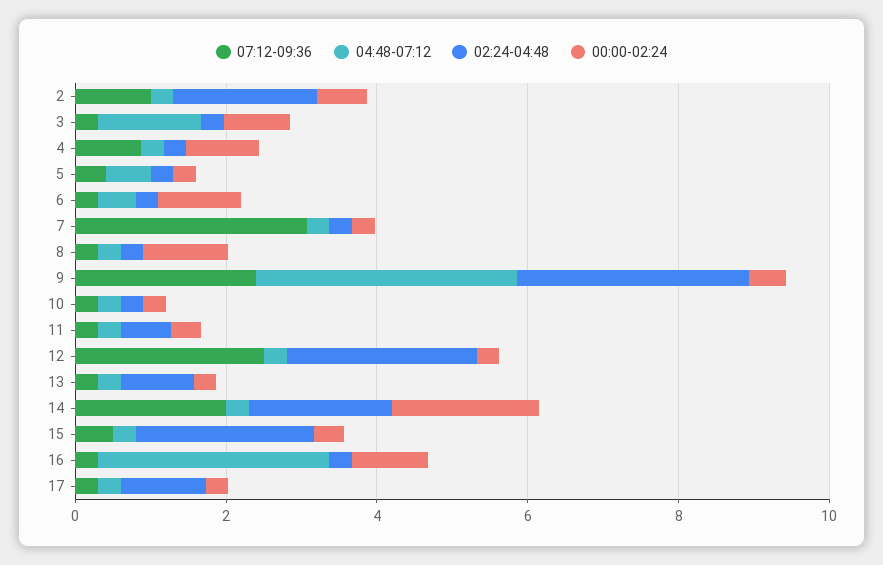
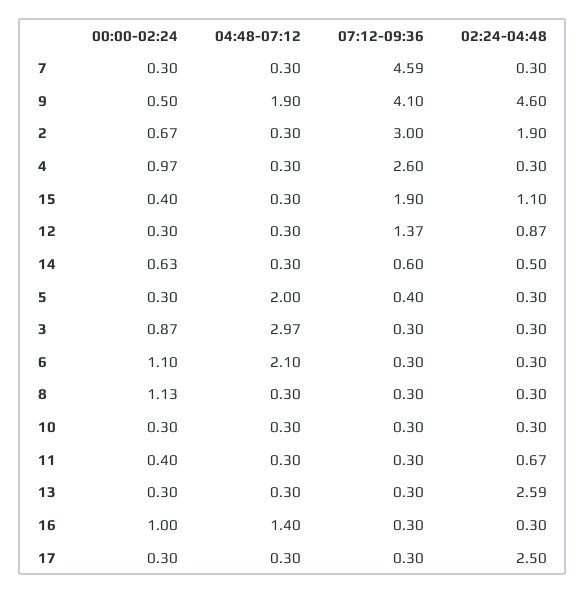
  {
    "07:12-09:36": {
-     "2": 1,
+     "2": 3,
      "3": 0.3,
-     "4": 1,
+     "4": 2.6,
      "5": 0.4,
      "6": 0.3,
-     "7": 3,
+     "7": 4.59,
      "8": 0.3,
-     "9": 2.5,
+     "9": 4.1,
      "10": 0.3,
      "11": 0.3,
-     "12": 2.5,
+     "12": 1.37,
      "13": 0.3,
-     "14": 2,
+     "14": 0.6,
-     "15": 0.5,
+     "15": 1.9,
      "16": 0.3,
      "17": 0.3
    },
    "04:48-07:12": {
      "2": 0.3,
-     "3": 1.5,
+     "3": 2.97,
      "4": 0.3,
-     "5": 0.5,
+     "5": 2,
-     "6": 0.5,
+     "6": 2.1,
      "7": 0.3,
      "8": 0.3,
-     "9": 3.5,
+     "9": 1.9,
      "10": 0.3,
      "11": 0.3,
      "12": 0.3,
      "13": 0.3,
      "14": 0.3,
      "15": 0.3,
-     "16": 3,
+     "16": 1.4,
      "17": 0.3
    },
    "02:24-04:48": {
      "2": 1.9,
      "3": 0.3,
      "4": 0.3,
      "5": 0.3,
      "6": 0.3,
      "7": 0.3,
      "8": 0.3,
-     "9": 3,
+     "9": 4.6,
      "10": 0.3,
      "11": 0.67,
-     "12": 2.5,
+     "12": 0.87,
-     "13": 1,
+     "13": 2.59,
-     "14": 2,
+     "14": 0.5,
-     "15": 2.5,
+     "15": 1.1,
      "16": 0.3,
-     "17": 1
+     "17": 2.5
    },
    "00:00-02:24": {
      "2": 0.67,
      "3": 0.87,
      "4": 0.97,
      "5": 0.3,
      "6": 1.1,
      "7": 0.3,
      "8": 1.13,
      "9": 0.5,
      "10": 0.3,
      "11": 0.4,
      "12": 0.3,
      "13": 0.3,
-     "14": 2,
+     "14": 0.63,
      "15": 0.4,
      "16": 1,
      "17": 0.3
    }
  }

